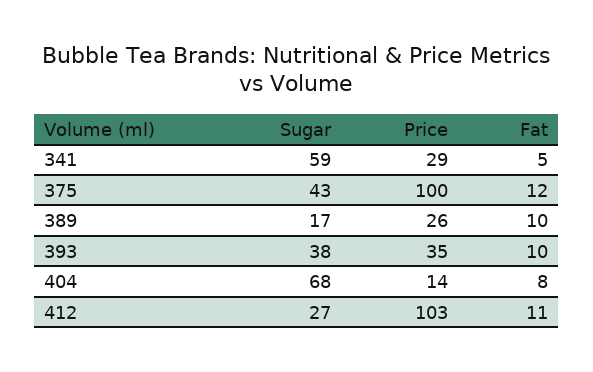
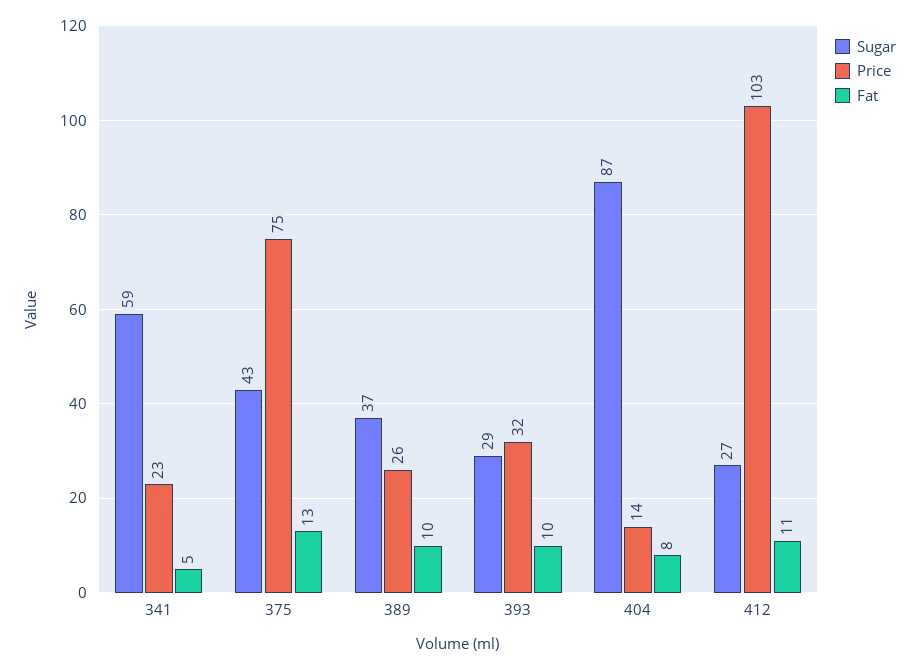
  {
    "Sugar": {
      "341": 59,
      "375": 43,
-     "389": 17,
+     "389": 37,
-     "393": 38,
+     "393": 29,
-     "404": 68,
+     "404": 87,
      "412": 27
    },
    "Price": {
-     "341": 29,
+     "341": 23,
-     "375": 100,
+     "375": 75,
      "389": 26,
-     "393": 35,
+     "393": 32,
      "404": 14,
      "412": 103
    },
    "Fat": {
      "341": 5,
-     "375": 12,
+     "375": 13,
      "389": 10,
      "393": 10,
      "404": 8,
      "412": 11
    }
  }

